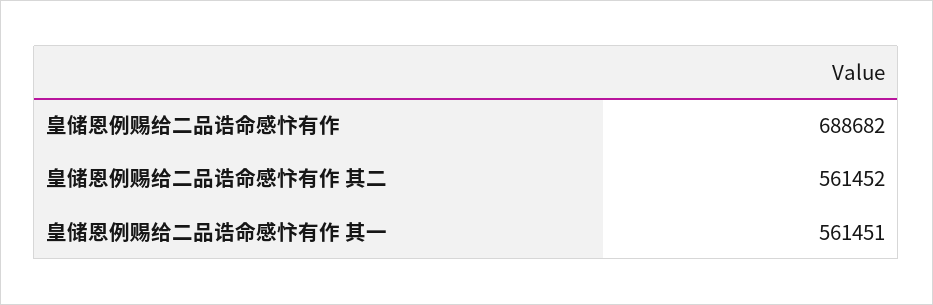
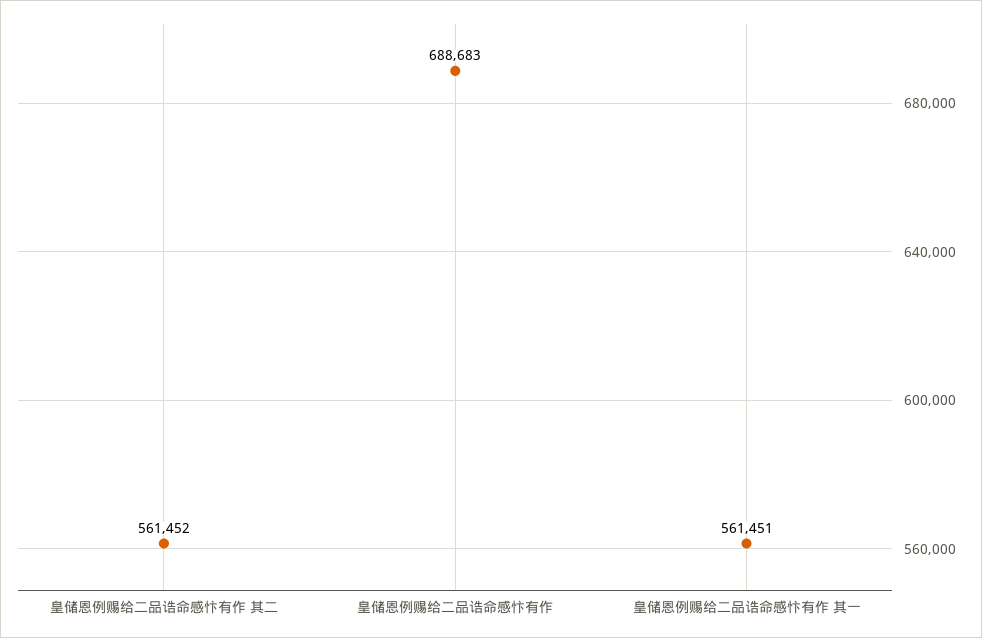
  {
-   "皇储恩例赐给二品诰命感忭有作": 688682,
+   "皇储恩例赐给二品诰命感忭有作": 688683,
    "皇储恩例赐给二品诰命感忭有作 其二": 561452,
    "皇储恩例赐给二品诰命感忭有作 其一": 561451
  }

